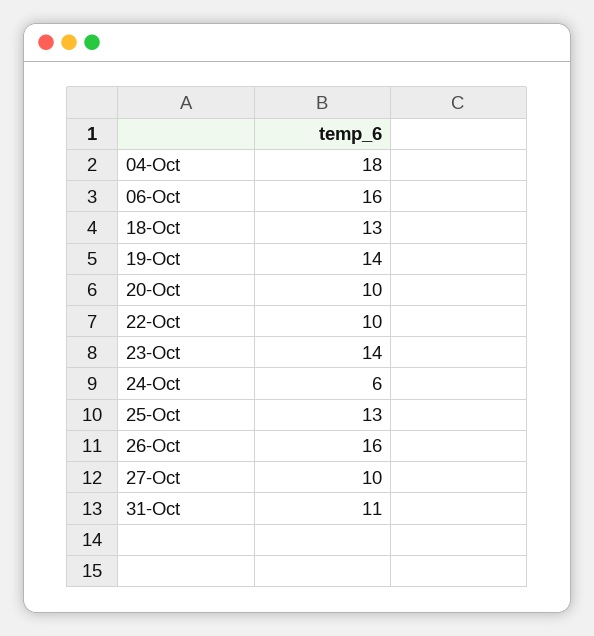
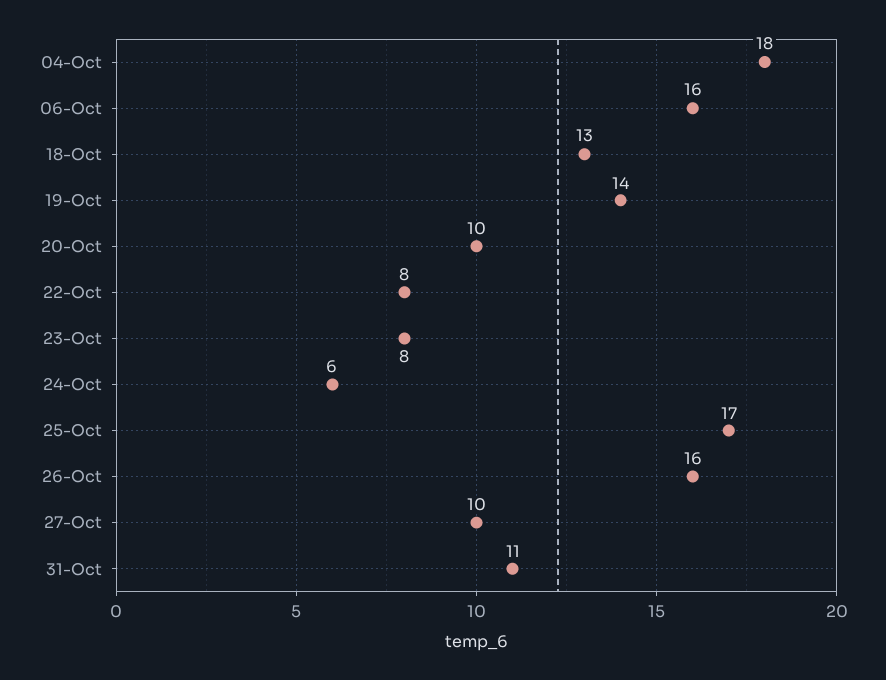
  {
    "04-Oct": 18,
    "06-Oct": 16,
    "18-Oct": 13,
    "19-Oct": 14,
    "20-Oct": 10,
-   "22-Oct": 10,
+   "22-Oct": 8,
-   "23-Oct": 14,
+   "23-Oct": 8,
    "24-Oct": 6,
-   "25-Oct": 13,
+   "25-Oct": 17,
    "26-Oct": 16,
    "27-Oct": 10,
    "31-Oct": 11
  }

